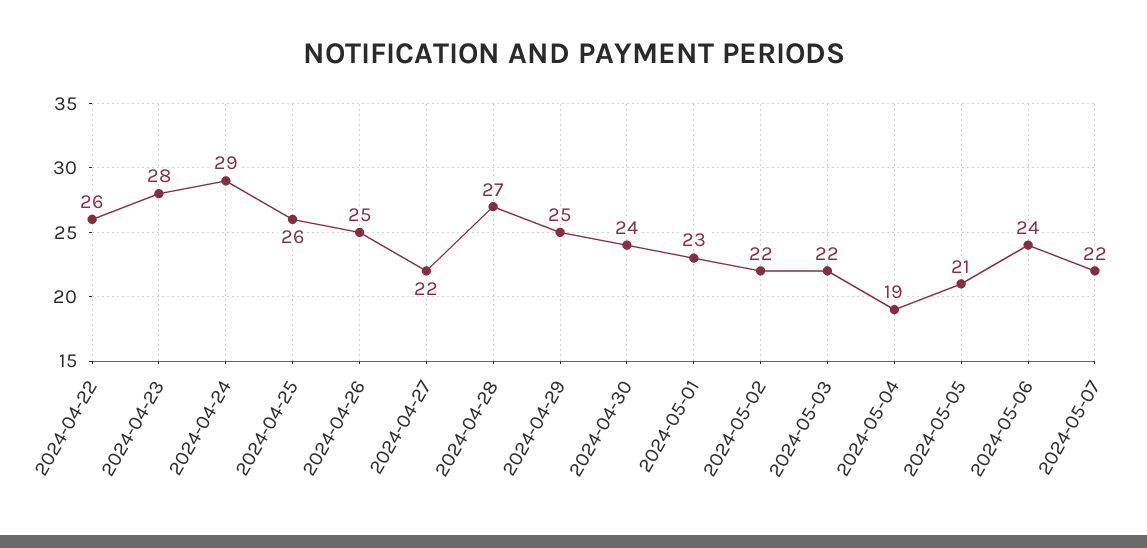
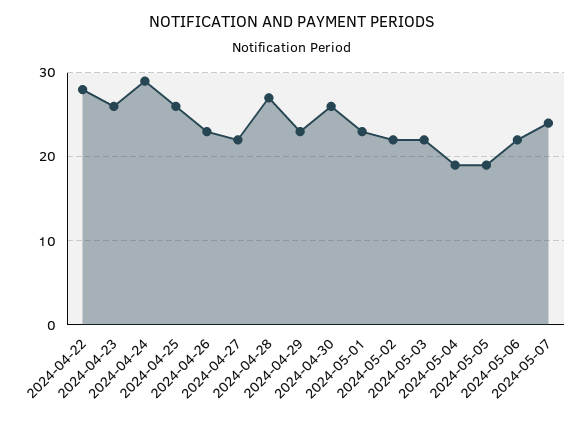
  {
-   "2024-04-22": 26,
+   "2024-04-22": 28,
-   "2024-04-23": 28,
+   "2024-04-23": 26,
    "2024-04-24": 29,
    "2024-04-25": 26,
-   "2024-04-26": 25,
+   "2024-04-26": 23,
    "2024-04-27": 22,
    "2024-04-28": 27,
-   "2024-04-29": 25,
+   "2024-04-29": 23,
-   "2024-04-30": 24,
+   "2024-04-30": 26,
    "2024-05-01": 23,
    "2024-05-02": 22,
    "2024-05-03": 22,
    "2024-05-04": 19,
-   "2024-05-05": 21,
+   "2024-05-05": 19,
-   "2024-05-06": 24,
+   "2024-05-06": 22,
-   "2024-05-07": 22
+   "2024-05-07": 24
  }

